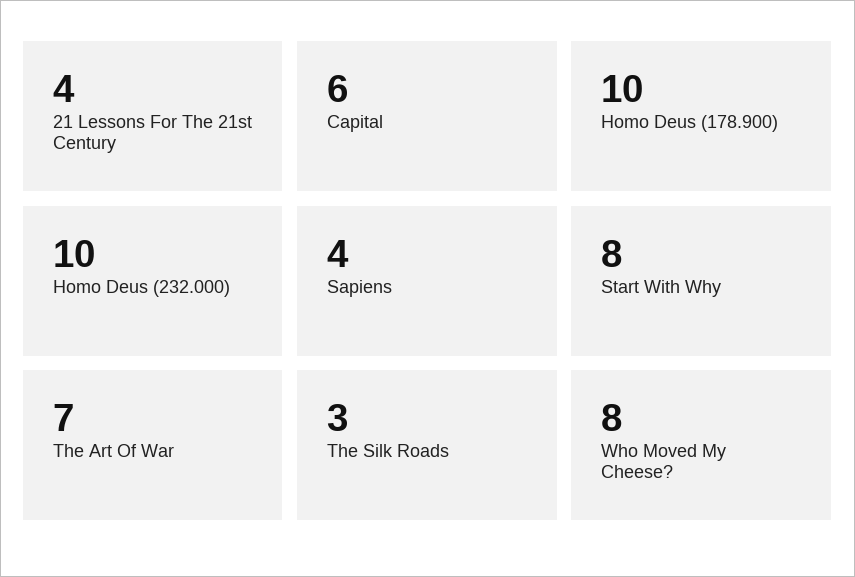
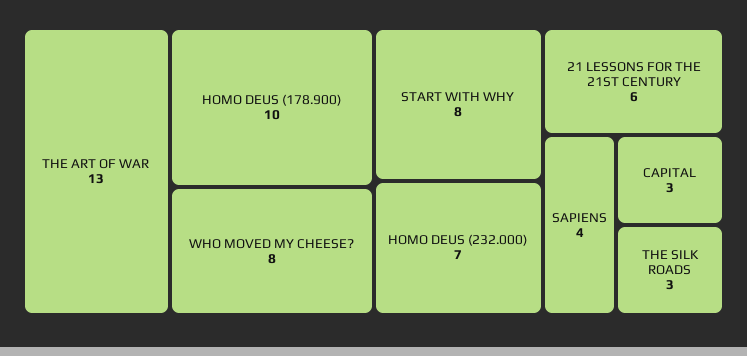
  {
-   "21 Lessons For The 21st Century": 4,
+   "21 Lessons For The 21st Century": 6,
-   "Capital": 6,
+   "Capital": 3,
    "Homo Deus (178.900)": 10,
-   "Homo Deus (232.000)": 10,
+   "Homo Deus (232.000)": 7,
    "Sapiens": 4,
    "Start With Why": 8,
-   "The Art Of War": 7,
+   "The Art Of War": 13,
    "The Silk Roads": 3,
    "Who Moved My Cheese?": 8
  }

